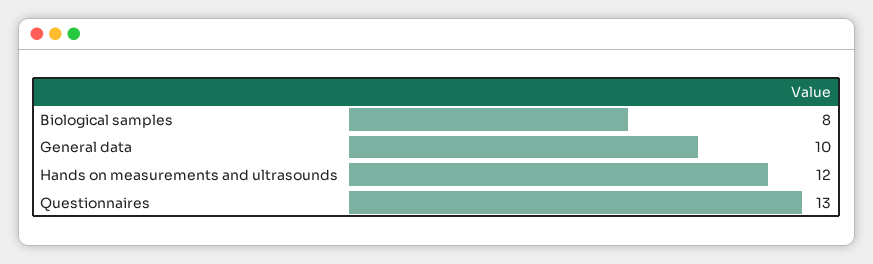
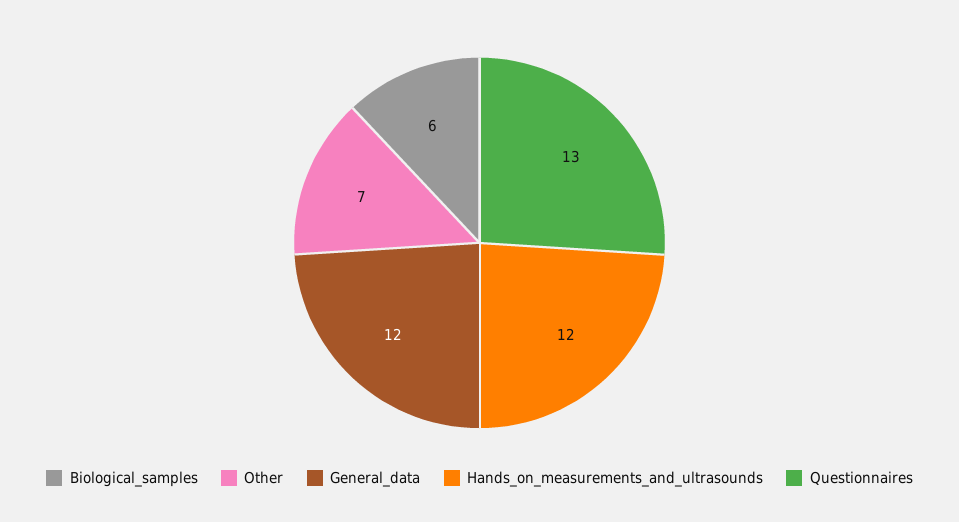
  {
-   "Biological samples": 8,
+   "Biological samples": 6,
-   "General data": 10,
+   "General data": 12,
    "Hands on measurements and ultrasounds": 12,
-   "Questionnaires": 13
+   "Questionnaires": 13,
+   "Other": 7
  }

